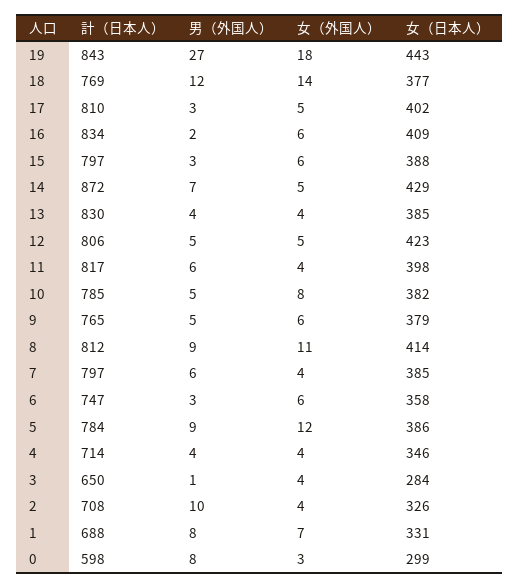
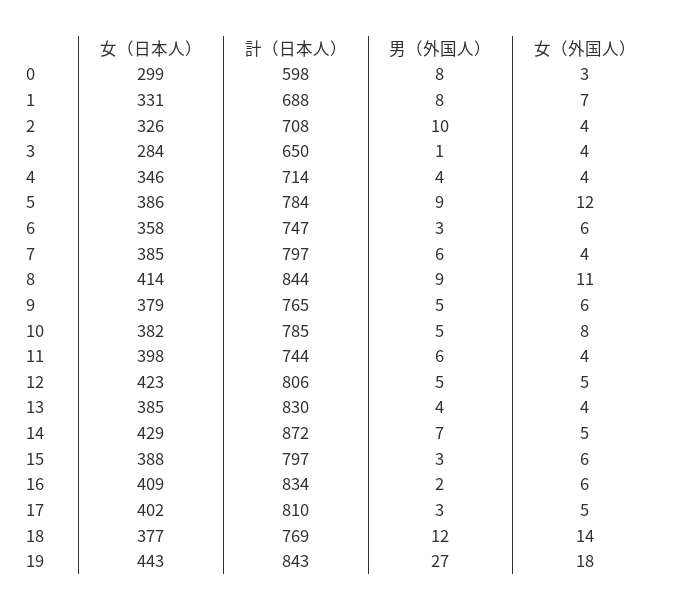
  {
    "計（日本人）": {
      "19": 843,
      "18": 769,
      "17": 810,
      "16": 834,
      "15": 797,
      "14": 872,
      "13": 830,
      "12": 806,
-     "11": 817,
+     "11": 744,
      "10": 785,
      "9": 765,
-     "8": 812,
+     "8": 844,
      "7": 797,
      "6": 747,
      "5": 784,
      "4": 714,
      "3": 650,
      "2": 708,
      "1": 688,
      "0": 598
    },
    "男（外国人）": {
      "19": 27,
      "18": 12,
      "17": 3,
      "16": 2,
      "15": 3,
      "14": 7,
      "13": 4,
      "12": 5,
      "11": 6,
      "10": 5,
      "9": 5,
      "8": 9,
      "7": 6,
      "6": 3,
      "5": 9,
      "4": 4,
      "3": 1,
      "2": 10,
      "1": 8,
      "0": 8
    },
    "女（外国人）": {
      "19": 18,
      "18": 14,
      "17": 5,
      "16": 6,
      "15": 6,
      "14": 5,
      "13": 4,
      "12": 5,
      "11": 4,
      "10": 8,
      "9": 6,
      "8": 11,
      "7": 4,
      "6": 6,
      "5": 12,
      "4": 4,
      "3": 4,
      "2": 4,
      "1": 7,
      "0": 3
    },
    "女（日本人）": {
      "19": 443,
      "18": 377,
      "17": 402,
      "16": 409,
      "15": 388,
      "14": 429,
      "13": 385,
      "12": 423,
      "11": 398,
      "10": 382,
      "9": 379,
      "8": 414,
      "7": 385,
      "6": 358,
      "5": 386,
      "4": 346,
      "3": 284,
      "2": 326,
      "1": 331,
      "0": 299
    }
  }

